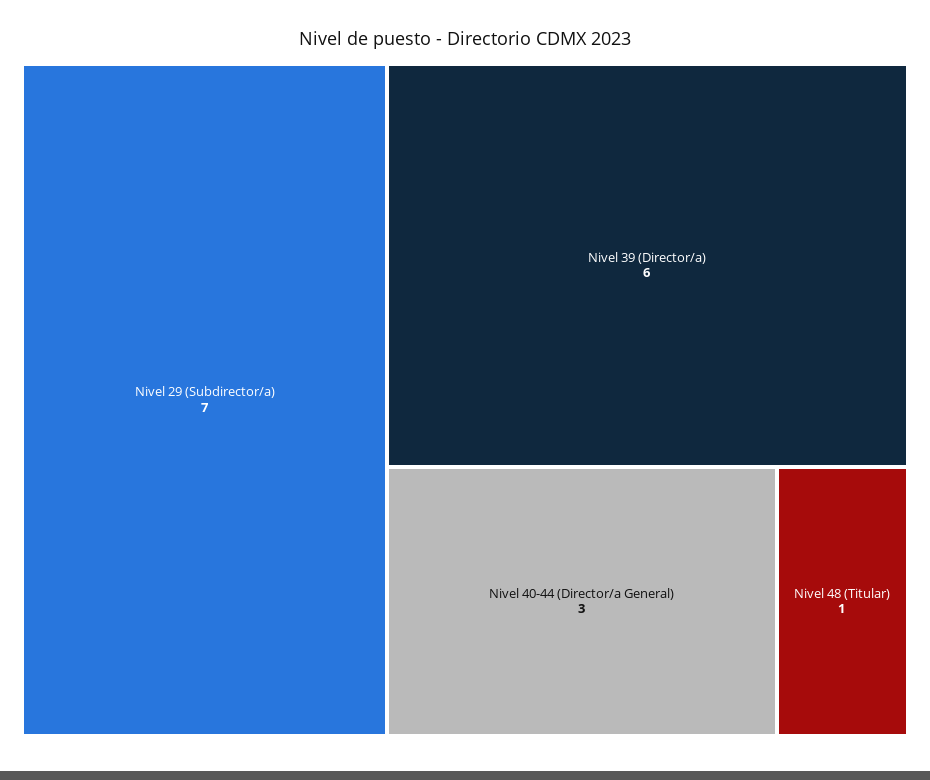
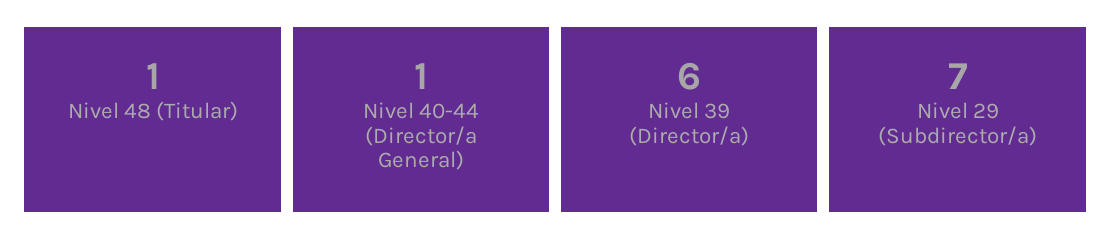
  {
    "Nivel 29 (Subdirector/a)": 7,
    "Nivel 39 (Director/a)": 6,
-   "Nivel 40-44 (Director/a General)": 3,
+   "Nivel 40-44 (Director/a General)": 1,
    "Nivel 48 (Titular)": 1
  }

